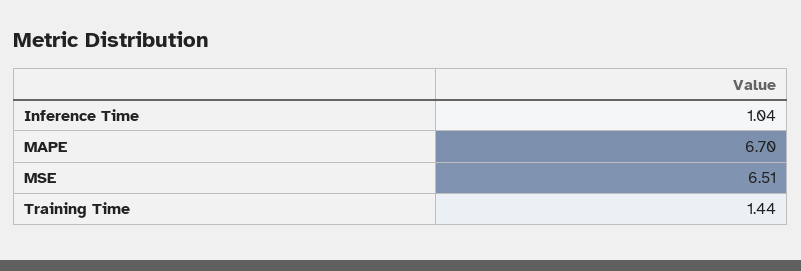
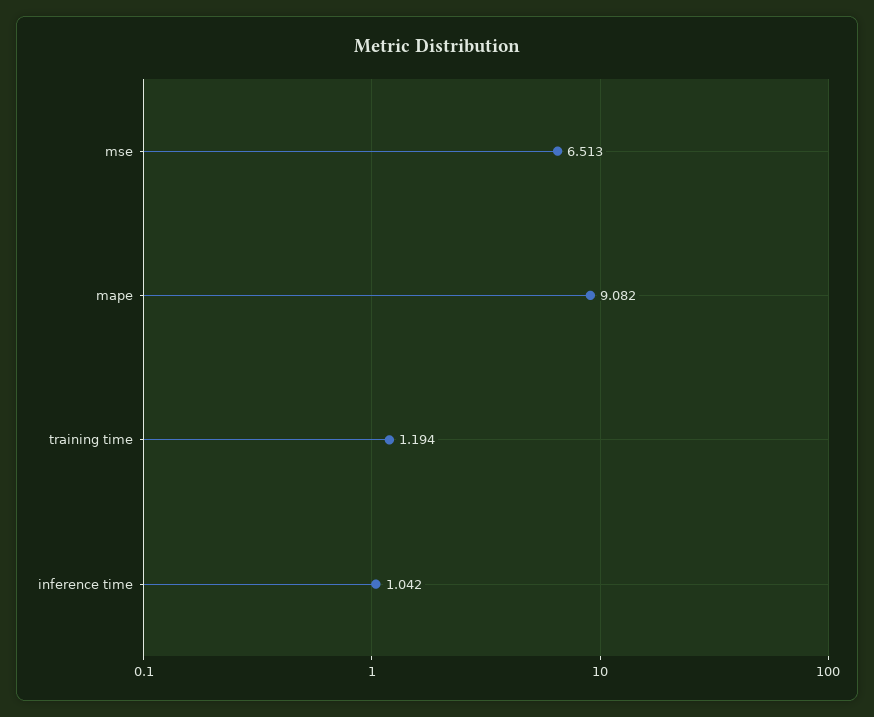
  {
    "Inference Time": 1.042,
-   "MAPE": 6.7,
+   "MAPE": 9.082,
    "MSE": 6.513,
-   "Training Time": 1.44
+   "Training Time": 1.194
  }

